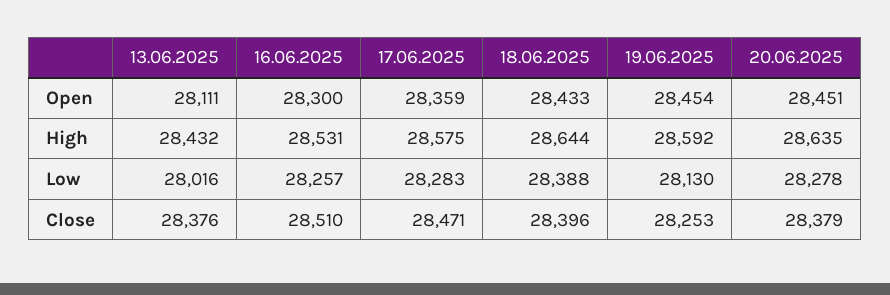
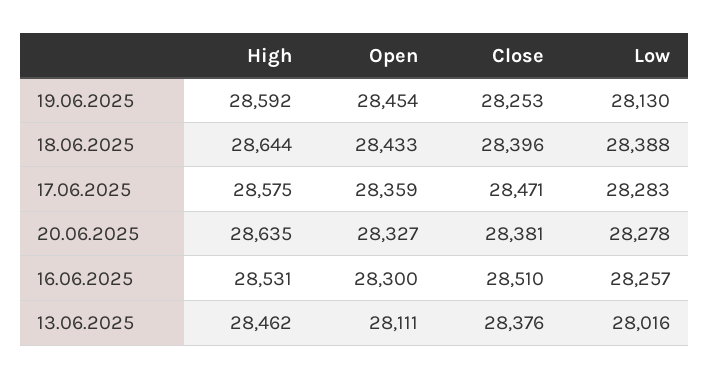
  {
    "13.06.2025": {
      "Open": 28111,
-     "High": 28432,
+     "High": 28462,
      "Low": 28016,
      "Close": 28376
    },
    "16.06.2025": {
      "Open": 28300,
      "High": 28531,
      "Low": 28257,
      "Close": 28510
    },
    "17.06.2025": {
      "Open": 28359,
      "High": 28575,
      "Low": 28283,
      "Close": 28471
    },
    "18.06.2025": {
      "Open": 28433,
      "High": 28644,
      "Low": 28388,
      "Close": 28396
    },
    "19.06.2025": {
      "Open": 28454,
      "High": 28592,
      "Low": 28130,
      "Close": 28253
    },
    "20.06.2025": {
-     "Open": 28451,
+     "Open": 28327,
      "High": 28635,
      "Low": 28278,
-     "Close": 28379
+     "Close": 28381
    }
  }

